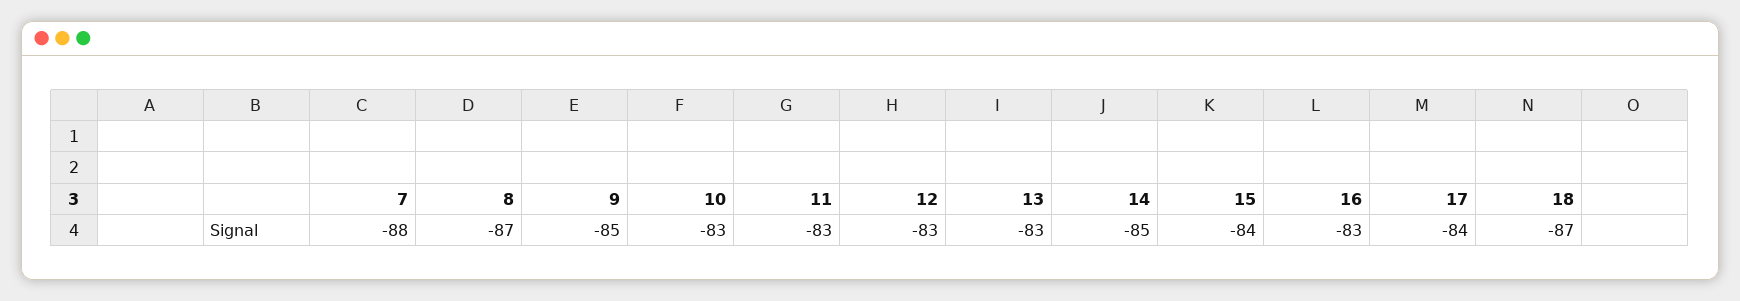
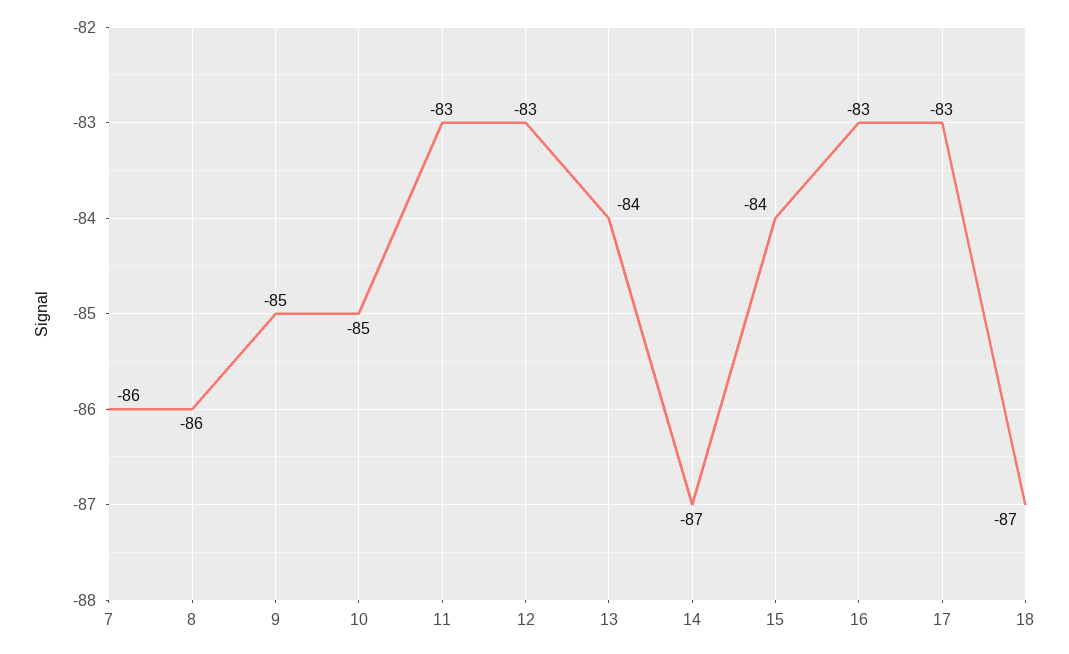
  {
-   "7": -88,
+   "7": -86,
-   "8": -87,
+   "8": -86,
    "9": -85,
-   "10": -83,
+   "10": -85,
    "11": -83,
    "12": -83,
-   "13": -83,
+   "13": -84,
-   "14": -85,
+   "14": -87,
    "15": -84,
    "16": -83,
-   "17": -84,
+   "17": -83,
    "18": -87
  }

